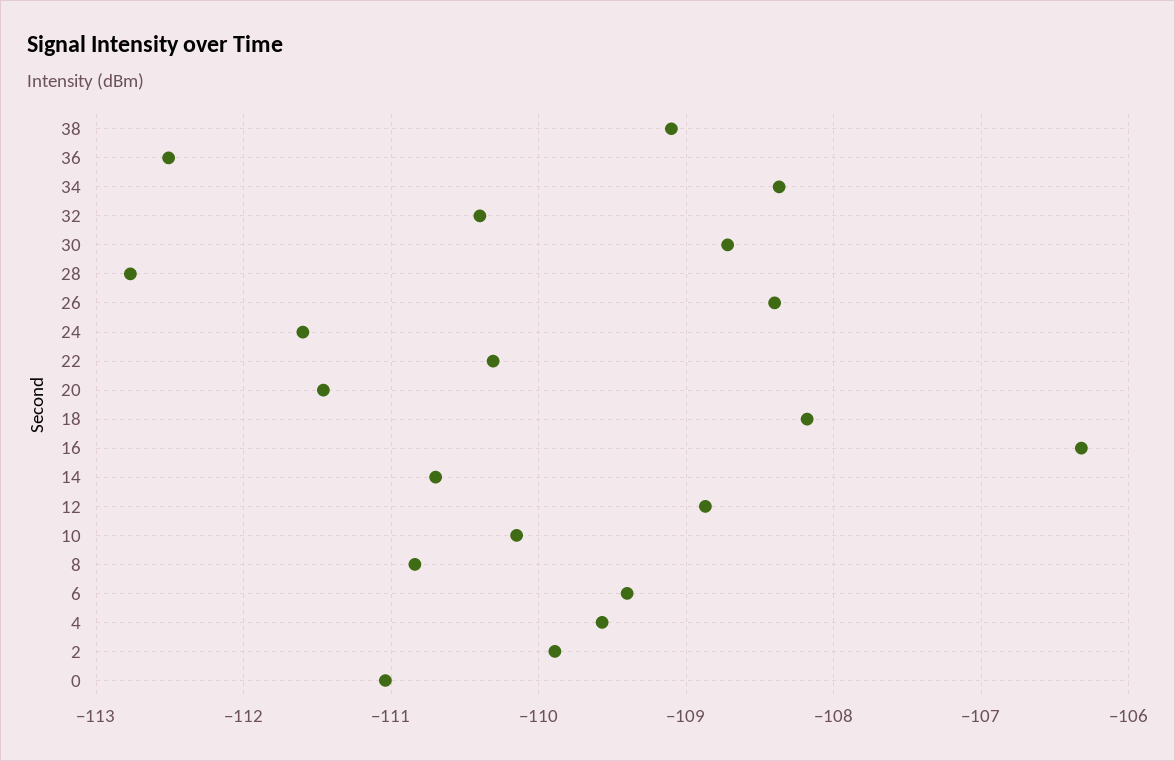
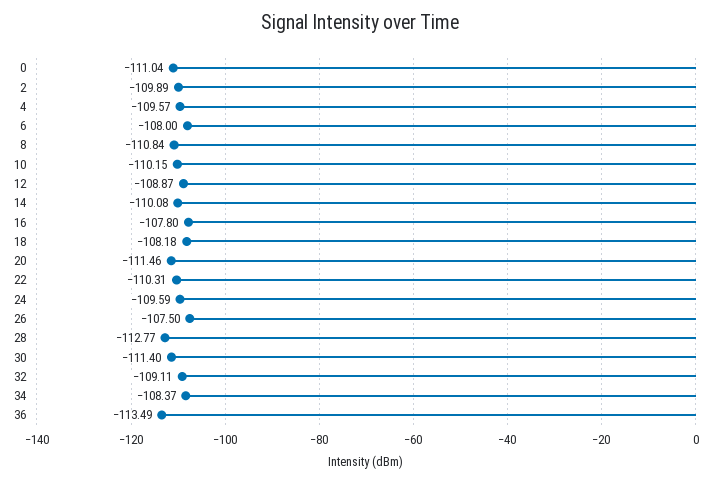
  {
-   "38": -109.1,
-   "36": -112.5,
+   "36": -113.49,
    "34": -108.37,
-   "32": -110.4,
+   "32": -109.11,
-   "30": -108.7,
+   "30": -111.4,
    "28": -112.77,
-   "26": -108.4,
+   "26": -107.5,
-   "24": -111.6,
+   "24": -109.59,
    "22": -110.31,
    "20": -111.46,
    "18": -108.18,
-   "16": -106.3,
+   "16": -107.8,
-   "14": -110.7,
+   "14": -110.08,
    "12": -108.87,
    "10": -110.15,
    "8": -110.84,
-   "6": -109.4,
+   "6": -108,
    "4": -109.57,
    "2": -109.89,
    "0": -111.04
  }

